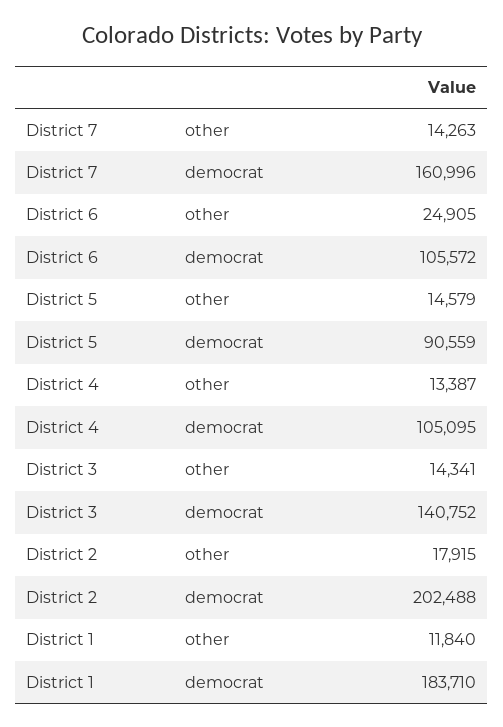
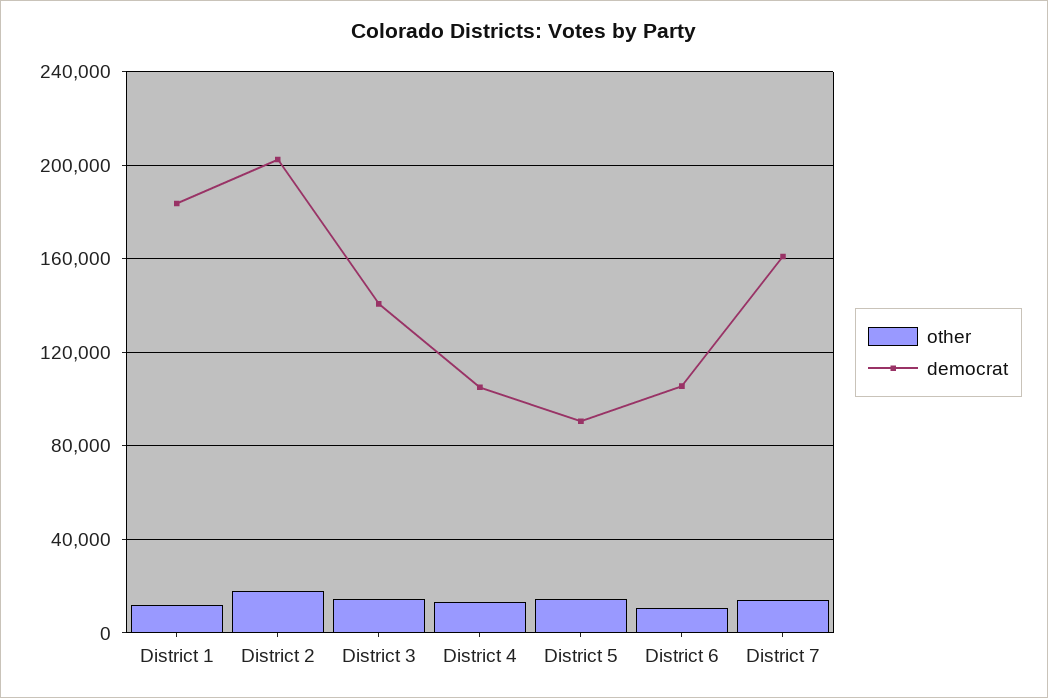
  {
    "other": {
      "District 7": 14263,
-     "District 6": 24905,
+     "District 6": 10000,
      "District 5": 14579,
      "District 4": 13387,
      "District 3": 14341,
      "District 2": 17915,
      "District 1": 11840
    },
    "democrat": {
      "District 7": 160996,
      "District 6": 105572,
      "District 5": 90559,
      "District 4": 105095,
      "District 3": 140752,
      "District 2": 202488,
      "District 1": 183710
    }
  }

